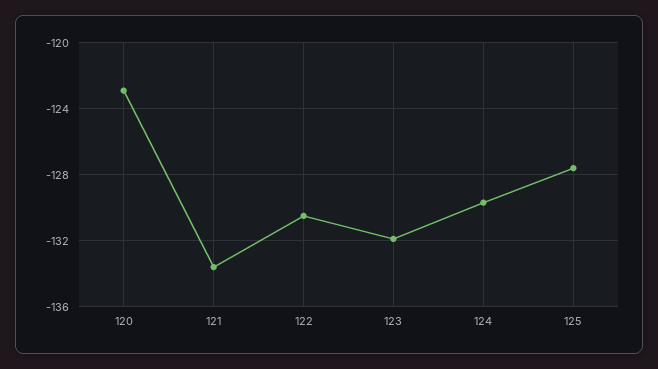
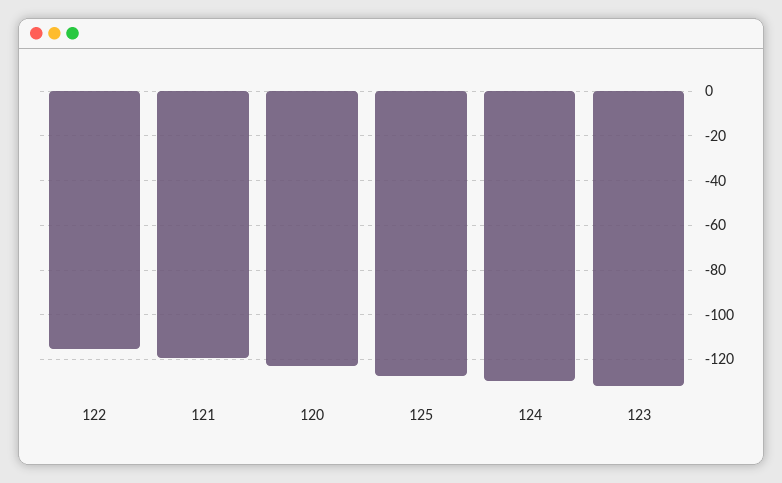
  {
    "120": -123,
-   "121": -133.5,
+   "121": -120,
-   "122": -130.5,
+   "122": -115,
    "123": -132,
    "124": -129.5,
    "125": -127.5
  }

